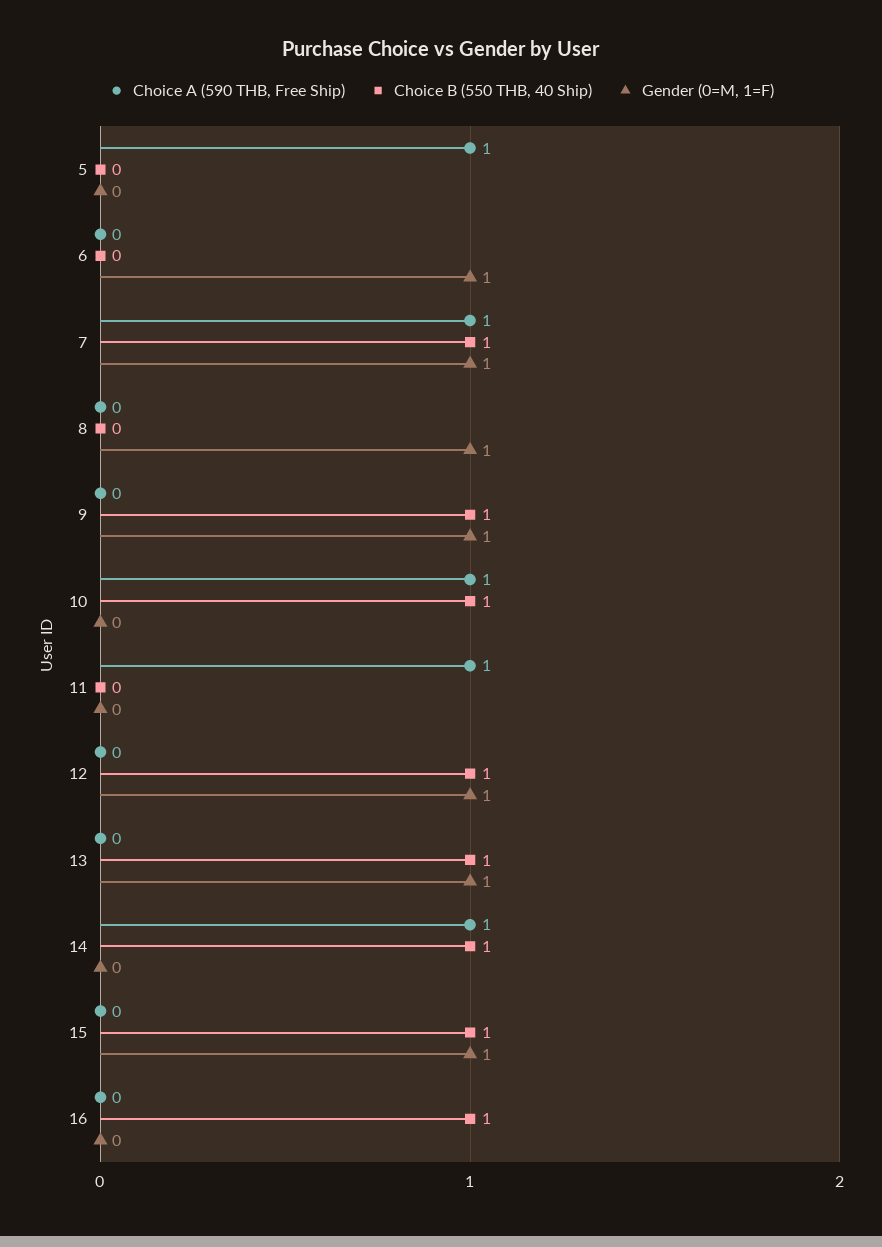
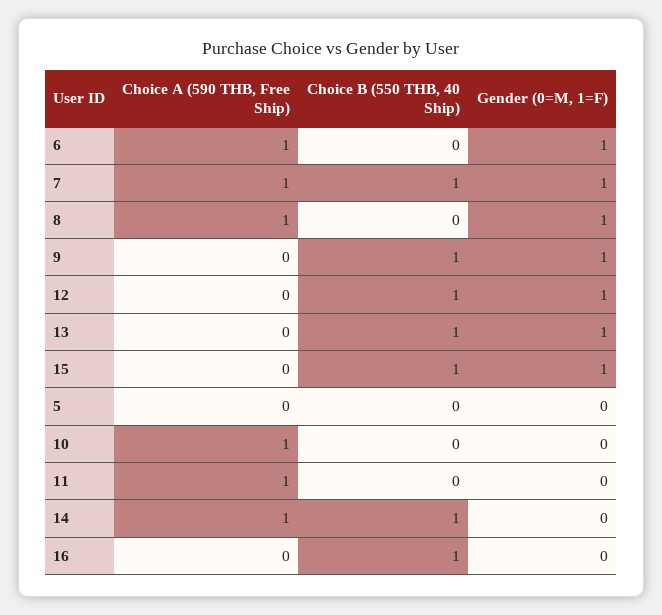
  {
    "Choice A (590 THB, Free Ship)": {
-     "5": 1,
+     "5": 0,
-     "6": 0,
+     "6": 1,
      "7": 1,
-     "8": 0,
+     "8": 1,
      "9": 0,
      "10": 1,
      "11": 1,
      "12": 0,
      "13": 0,
      "14": 1,
      "15": 0,
      "16": 0
    },
    "Choice B (550 THB, 40 Ship)": {
      "5": 0,
      "6": 0,
      "7": 1,
      "8": 0,
      "9": 1,
-     "10": 1,
+     "10": 0,
      "11": 0,
      "12": 1,
      "13": 1,
      "14": 1,
      "15": 1,
      "16": 1
    },
    "Gender (0=M, 1=F)": {
      "5": 0,
      "6": 1,
      "7": 1,
      "8": 1,
      "9": 1,
      "10": 0,
      "11": 0,
      "12": 1,
      "13": 1,
      "14": 0,
      "15": 1,
      "16": 0
    }
  }

